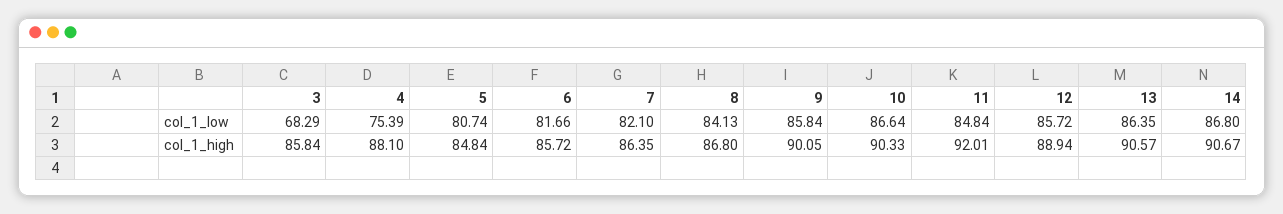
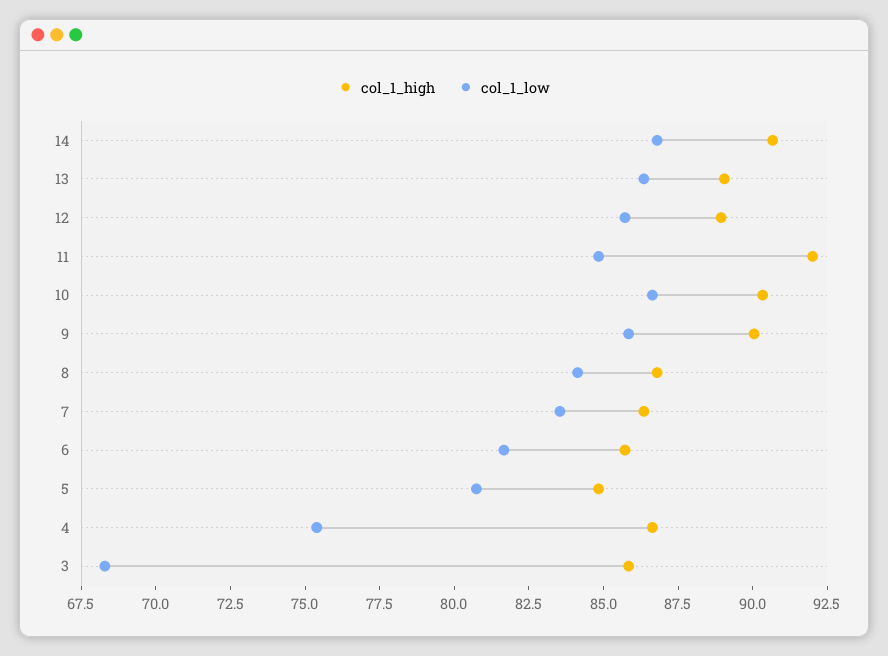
  {
    "col_1_low": {
      "3": 68.29,
      "4": 75.39,
      "5": 80.74,
      "6": 81.66,
-     "7": 82.1,
+     "7": 83.5,
      "8": 84.13,
      "9": 85.84,
      "10": 86.64,
      "11": 84.84,
      "12": 85.72,
      "13": 86.35,
      "14": 86.8
    },
    "col_1_high": {
      "3": 85.84,
-     "4": 88.1,
+     "4": 86.5,
      "5": 84.84,
      "6": 85.72,
      "7": 86.35,
      "8": 86.8,
      "9": 90.05,
      "10": 90.33,
      "11": 92.01,
      "12": 88.94,
-     "13": 90.57,
+     "13": 89,
      "14": 90.67
    }
  }

